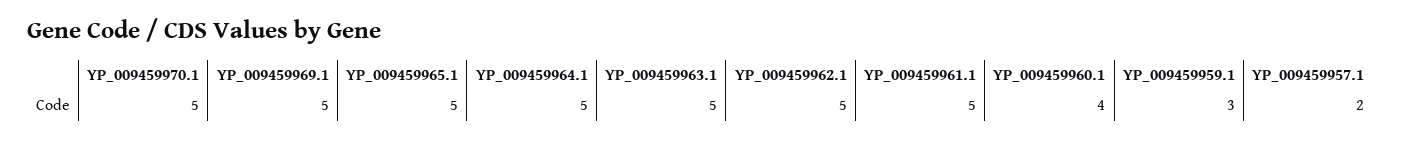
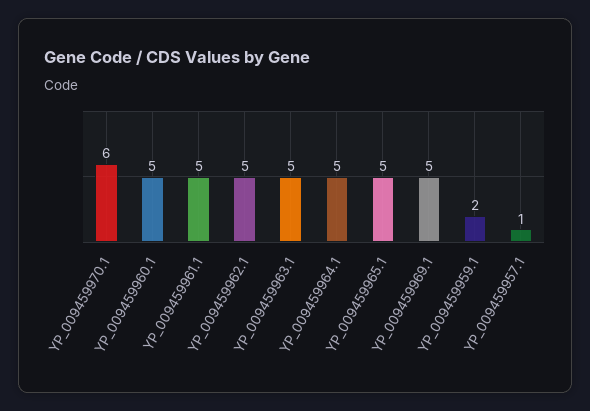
  {
-   "YP_009459970.1": 5,
+   "YP_009459970.1": 6,
    "YP_009459969.1": 5,
    "YP_009459965.1": 5,
    "YP_009459964.1": 5,
    "YP_009459963.1": 5,
    "YP_009459962.1": 5,
    "YP_009459961.1": 5,
-   "YP_009459960.1": 4,
+   "YP_009459960.1": 5,
-   "YP_009459959.1": 3,
+   "YP_009459959.1": 2,
-   "YP_009459957.1": 2
+   "YP_009459957.1": 1
  }

